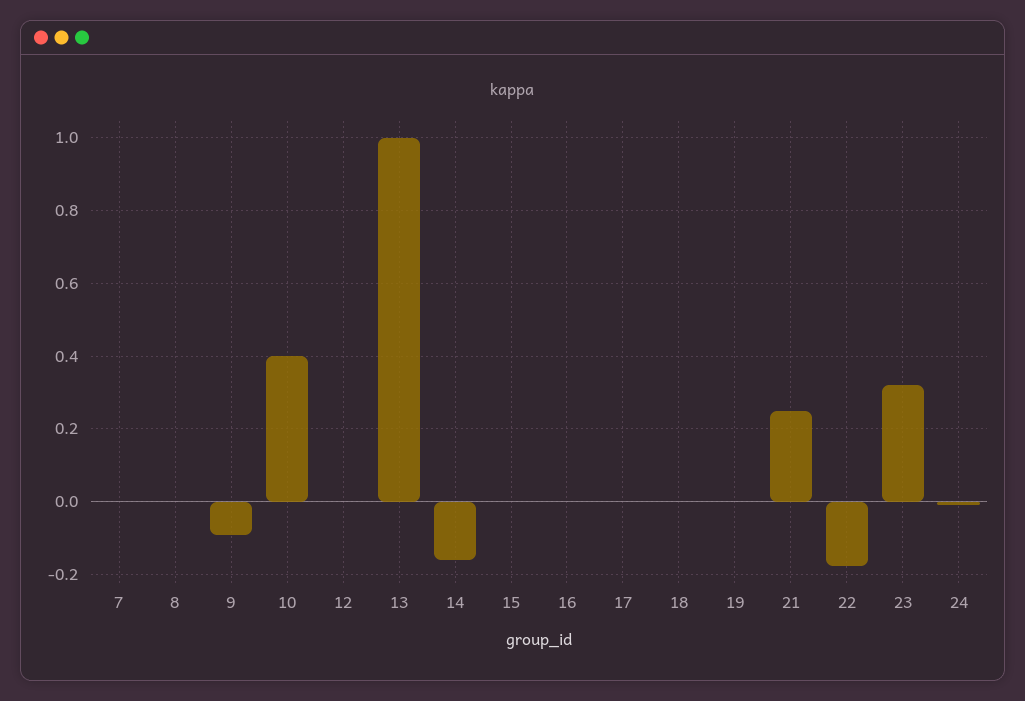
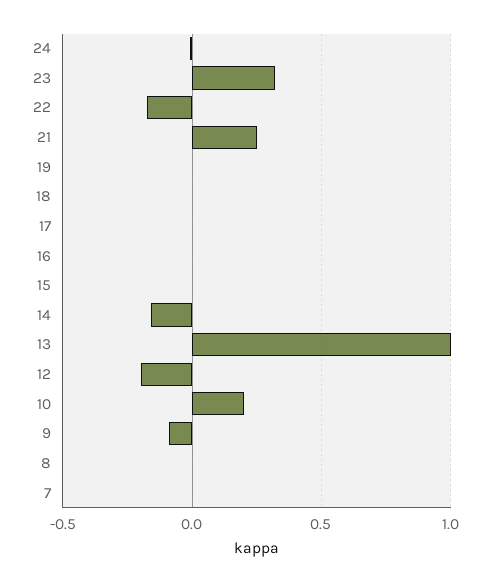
  {
    "7": 0,
    "8": 0,
    "9": -0.1,
-   "10": 0.4,
+   "10": 0.2,
-   "12": 0,
+   "12": -0.2,
    "13": 1,
    "14": -0.16,
    "15": 0,
    "16": 0,
    "17": 0,
    "18": 0,
    "19": 0,
    "21": 0.26,
    "22": -0.18,
    "23": 0.32,
    "24": 0
  }

